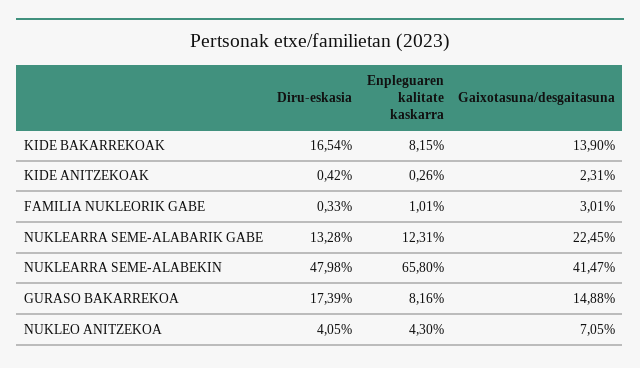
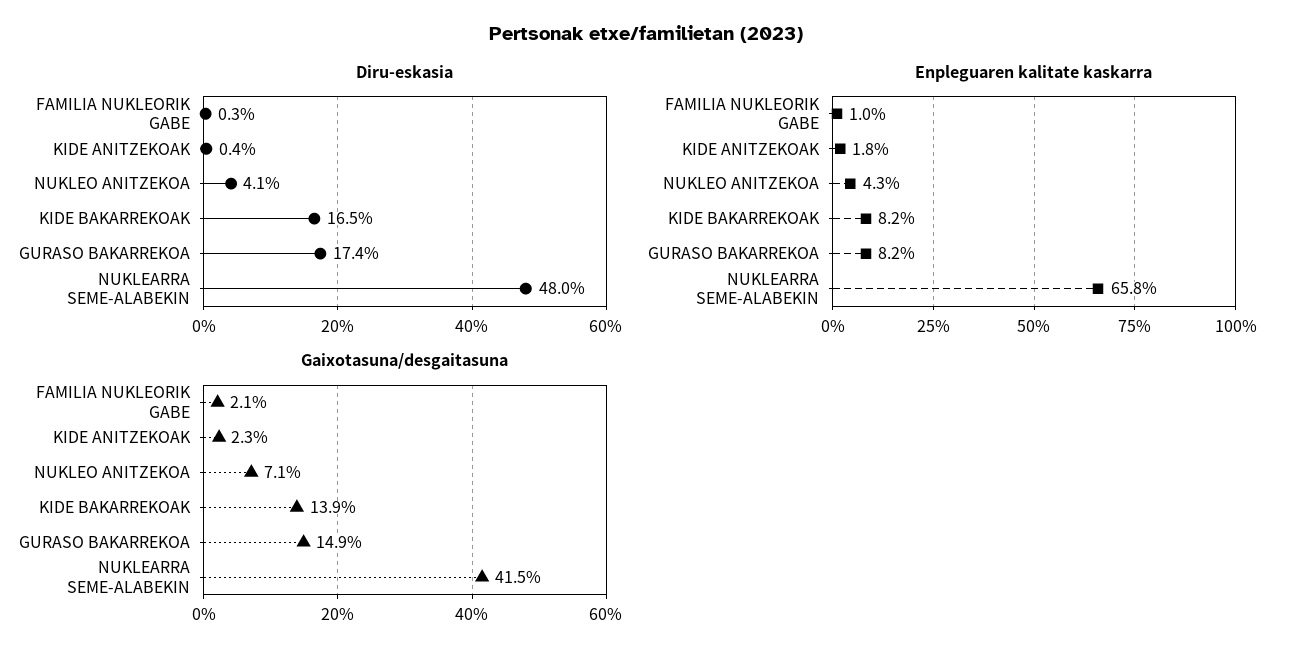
  {
    "Diru-eskasia": {
      "KIDE BAKARREKOAK": 16.54,
      "KIDE ANITZEKOAK": 0.42,
      "FAMILIA NUKLEORIK GABE": 0.33,
-     "NUKLEARRA SEME-ALABARIK GABE": 13.28,
      "NUKLEARRA SEME-ALABEKIN": 47.98,
      "GURASO BAKARREKOA": 17.39,
      "NUKLEO ANITZEKOA": 4.05
    },
    "Enpleguaren kalitate kaskarra": {
      "KIDE BAKARREKOAK": 8.15,
-     "KIDE ANITZEKOAK": 0.26,
+     "KIDE ANITZEKOAK": 1.8,
      "FAMILIA NUKLEORIK GABE": 1.01,
-     "NUKLEARRA SEME-ALABARIK GABE": 12.31,
      "NUKLEARRA SEME-ALABEKIN": 65.8,
      "GURASO BAKARREKOA": 8.16,
      "NUKLEO ANITZEKOA": 4.3
    },
    "Gaixotasuna/desgaitasuna": {
      "KIDE BAKARREKOAK": 13.9,
      "KIDE ANITZEKOAK": 2.31,
-     "FAMILIA NUKLEORIK GABE": 3.01,
+     "FAMILIA NUKLEORIK GABE": 2.1,
-     "NUKLEARRA SEME-ALABARIK GABE": 22.45,
      "NUKLEARRA SEME-ALABEKIN": 41.47,
      "GURASO BAKARREKOA": 14.88,
      "NUKLEO ANITZEKOA": 7.05
    }
  }

